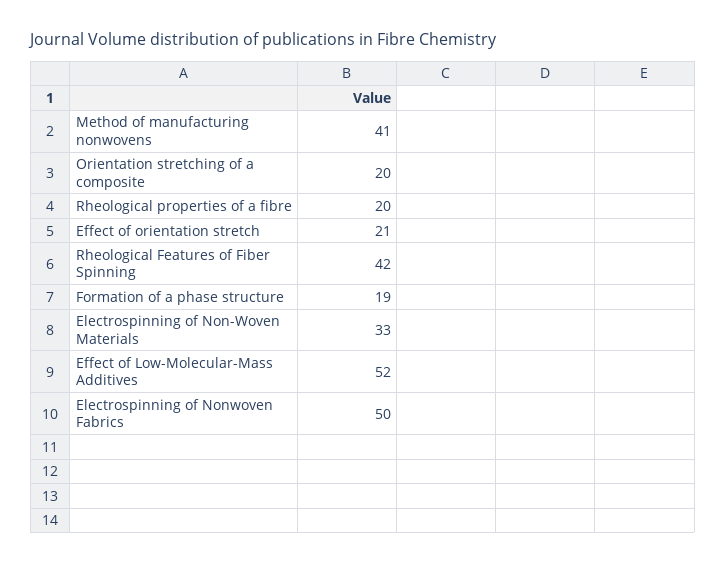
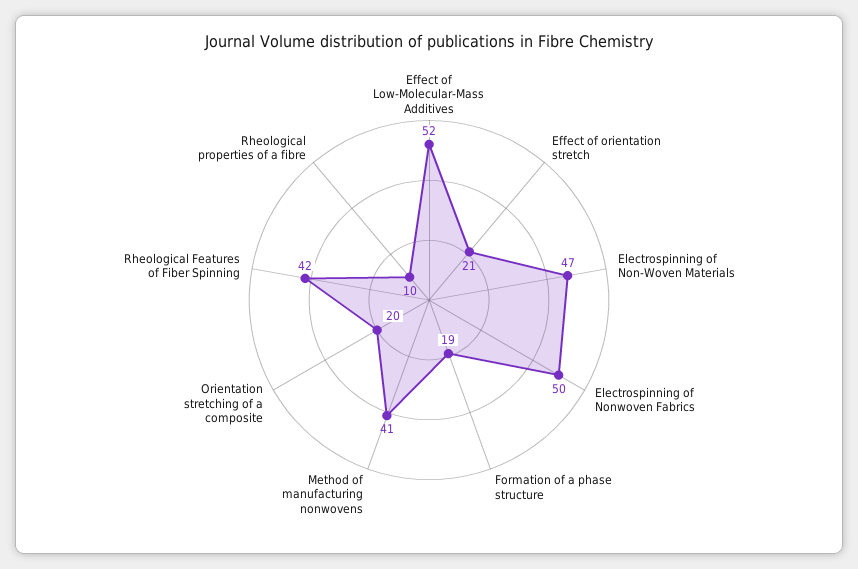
  {
    "Method of manufacturing nonwovens": 41,
    "Orientation stretching of a composite": 20,
-   "Rheological properties of a fibre": 20,
+   "Rheological properties of a fibre": 10,
    "Effect of orientation stretch": 21,
    "Rheological Features of Fiber Spinning": 42,
    "Formation of a phase structure": 19,
-   "Electrospinning of Non-Woven Materials": 33,
+   "Electrospinning of Non-Woven Materials": 47,
    "Effect of Low-Molecular-Mass Additives": 52,
    "Electrospinning of Nonwoven Fabrics": 50
  }

